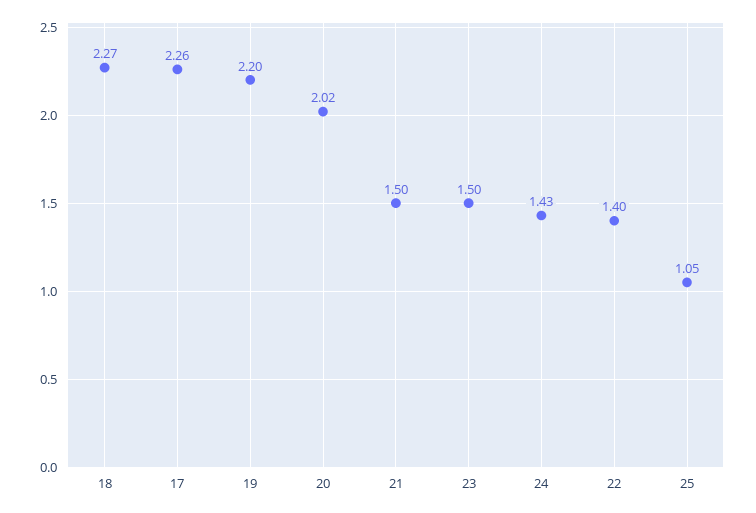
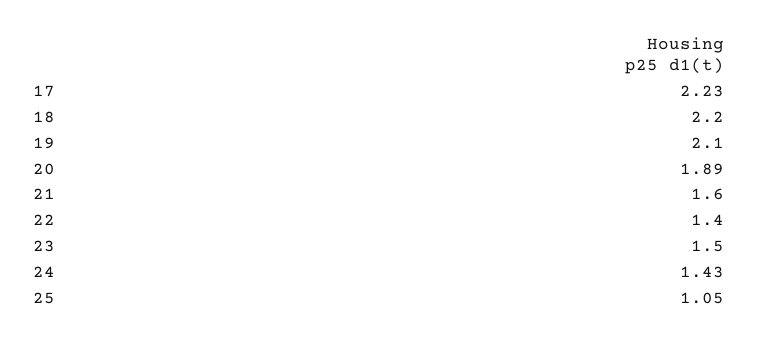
  {
-   "18": 2.27,
+   "18": 2.2,
-   "17": 2.26,
+   "17": 2.23,
-   "19": 2.2,
+   "19": 2.1,
-   "20": 2.02,
+   "20": 1.89,
-   "21": 1.5,
+   "21": 1.6,
    "23": 1.5,
    "24": 1.43,
    "22": 1.4,
    "25": 1.05
  }

